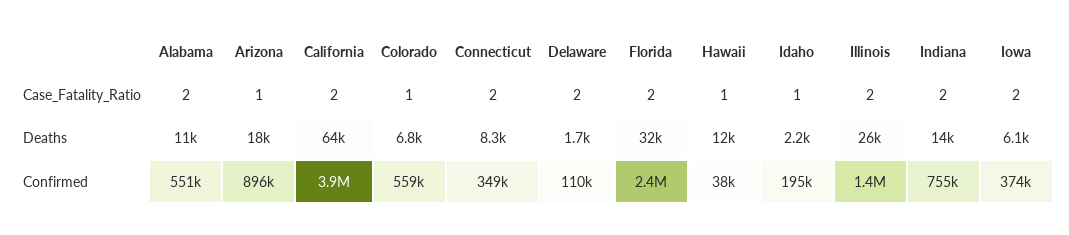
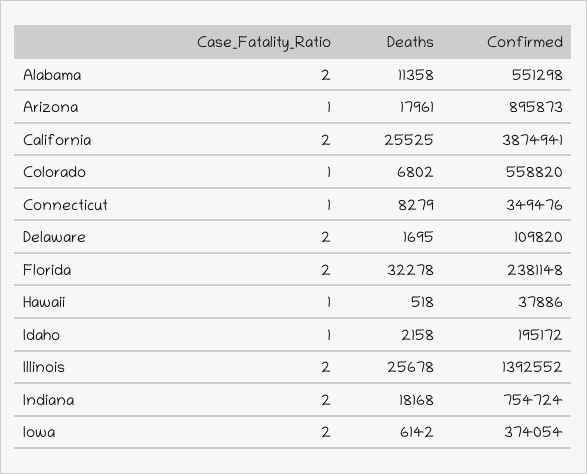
  {
    "Alabama": {
      "Case_Fatality_Ratio": 2,
      "Deaths": 11358,
      "Confirmed": 551298
    },
    "Arizona": {
      "Case_Fatality_Ratio": 1,
      "Deaths": 17961,
      "Confirmed": 895873
    },
    "California": {
      "Case_Fatality_Ratio": 2,
-     "Deaths": 64000,
+     "Deaths": 25525,
      "Confirmed": 3874941
    },
    "Colorado": {
      "Case_Fatality_Ratio": 1,
      "Deaths": 6802,
      "Confirmed": 558820
    },
    "Connecticut": {
-     "Case_Fatality_Ratio": 2,
+     "Case_Fatality_Ratio": 1,
      "Deaths": 8279,
      "Confirmed": 349476
    },
    "Delaware": {
      "Case_Fatality_Ratio": 2,
      "Deaths": 1695,
      "Confirmed": 109820
    },
    "Florida": {
      "Case_Fatality_Ratio": 2,
      "Deaths": 32278,
      "Confirmed": 2381148
    },
    "Hawaii": {
      "Case_Fatality_Ratio": 1,
-     "Deaths": 12000,
+     "Deaths": 518,
      "Confirmed": 37886
    },
    "Idaho": {
      "Case_Fatality_Ratio": 1,
      "Deaths": 2158,
      "Confirmed": 195172
    },
    "Illinois": {
      "Case_Fatality_Ratio": 2,
      "Deaths": 25678,
      "Confirmed": 1392552
    },
    "Indiana": {
      "Case_Fatality_Ratio": 2,
-     "Deaths": 14000,
+     "Deaths": 18168,
      "Confirmed": 754724
    },
    "Iowa": {
      "Case_Fatality_Ratio": 2,
      "Deaths": 6142,
      "Confirmed": 374054
    }
  }

